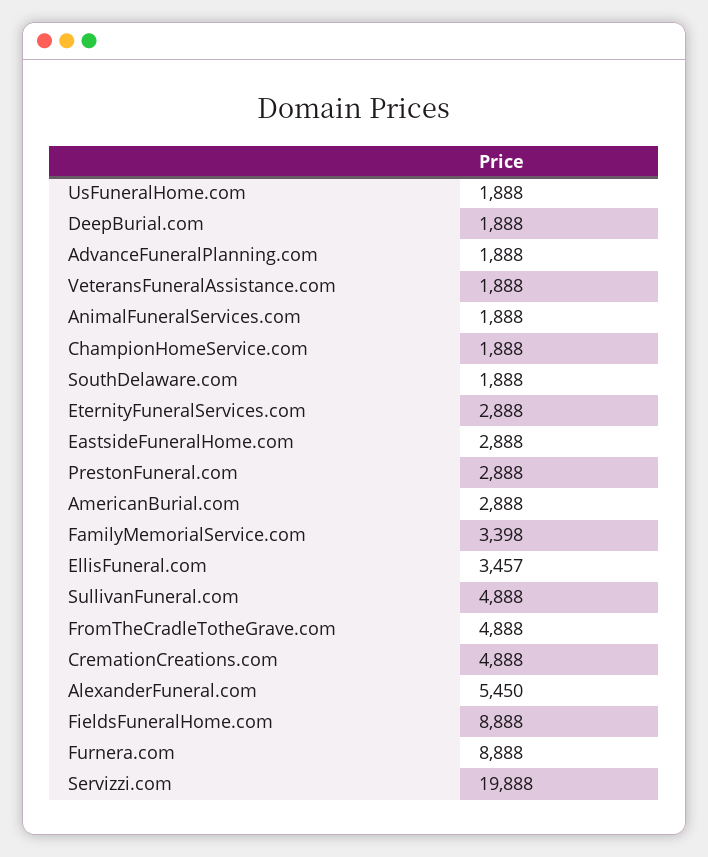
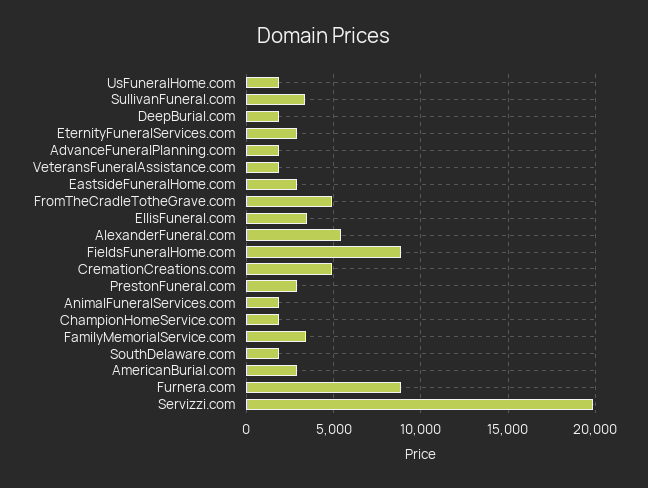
  {
    "UsFuneralHome.com": 1888,
    "DeepBurial.com": 1888,
    "AdvanceFuneralPlanning.com": 1888,
    "VeteransFuneralAssistance.com": 1888,
    "AnimalFuneralServices.com": 1888,
    "ChampionHomeService.com": 1888,
    "SouthDelaware.com": 1888,
    "EternityFuneralServices.com": 2888,
    "EastsideFuneralHome.com": 2888,
    "PrestonFuneral.com": 2888,
    "AmericanBurial.com": 2888,
    "FamilyMemorialService.com": 3398,
    "EllisFuneral.com": 3457,
-   "SullivanFuneral.com": 4888,
+   "SullivanFuneral.com": 3500,
    "FromTheCradleTotheGrave.com": 4888,
    "CremationCreations.com": 4888,
    "AlexanderFuneral.com": 5450,
    "FieldsFuneralHome.com": 8888,
    "Furnera.com": 8888,
    "Servizzi.com": 19888
  }

